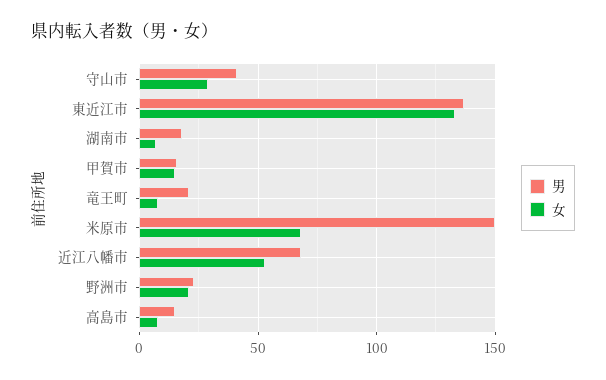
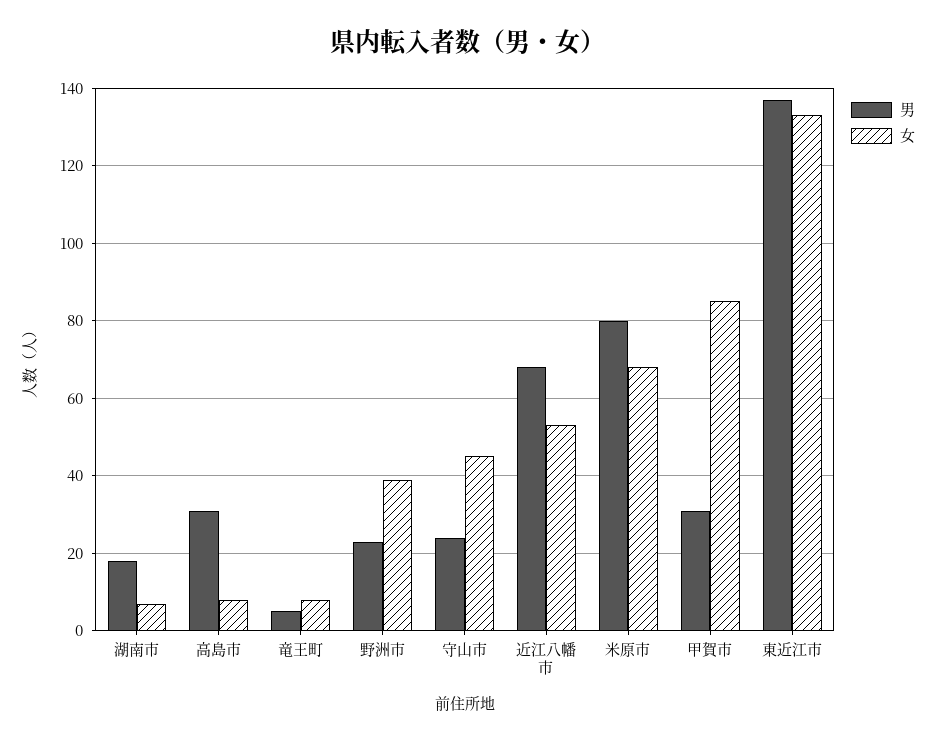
  {
    "男": {
-     "守山市": 40,
+     "守山市": 25,
      "東近江市": 135,
      "湖南市": 20,
-     "甲賀市": 15,
+     "甲賀市": 30,
-     "竜王町": 20,
+     "竜王町": 5,
-     "米原市": 150,
+     "米原市": 80,
      "近江八幡市": 70,
      "野洲市": 25,
-     "高島市": 15
+     "高島市": 30
    },
    "女": {
-     "守山市": 30,
+     "守山市": 45,
      "東近江市": 135,
      "湖南市": 5,
-     "甲賀市": 15,
+     "甲賀市": 85,
      "竜王町": 10,
      "米原市": 70,
      "近江八幡市": 55,
-     "野洲市": 20,
+     "野洲市": 40,
      "高島市": 10
    }
  }

